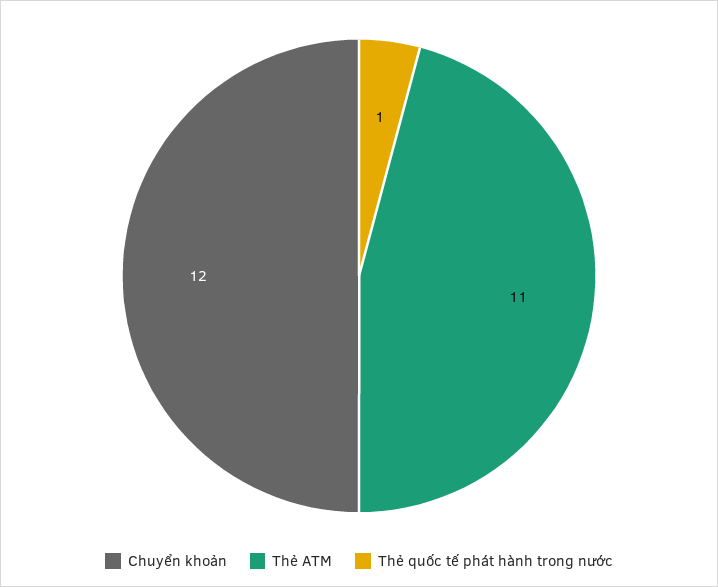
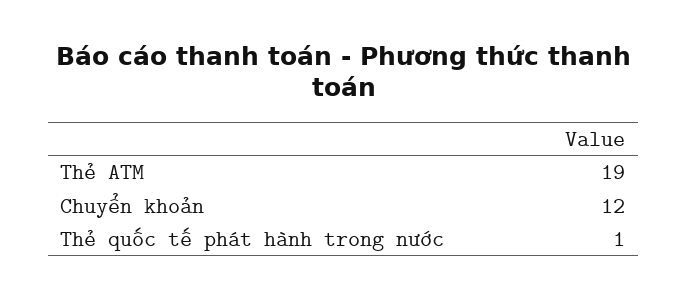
  {
    "Chuyển khoản": 12,
-   "Thẻ ATM": 11,
+   "Thẻ ATM": 19,
    "Thẻ quốc tế phát hành trong nước": 1
  }

